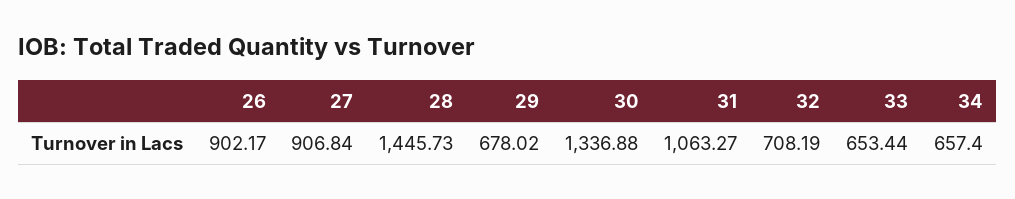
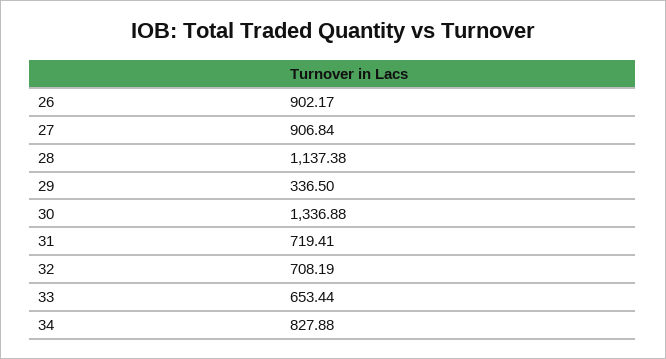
  {
    "26": 902.17,
    "27": 906.84,
-   "28": 1445.73,
+   "28": 1137.38,
-   "29": 678.02,
+   "29": 336.5,
    "30": 1336.88,
-   "31": 1063.27,
+   "31": 719.41,
    "32": 708.19,
    "33": 653.44,
-   "34": 657.4
+   "34": 827.88
  }

